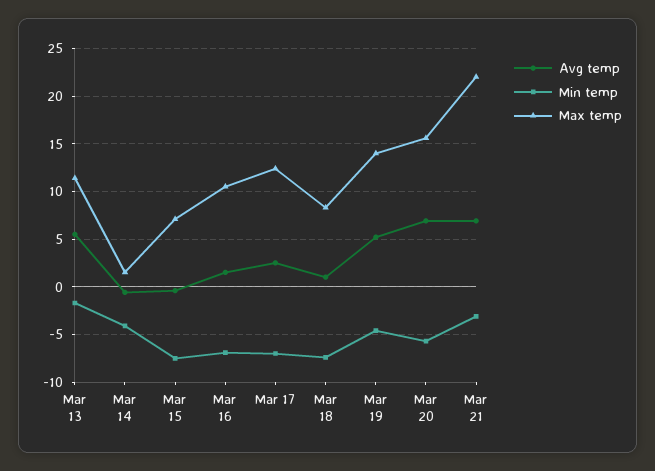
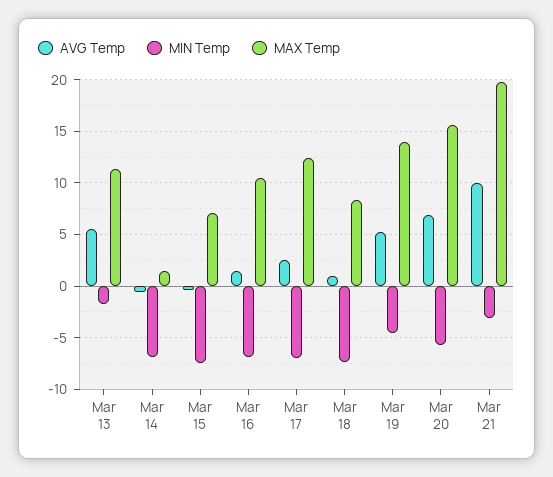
  {
    "Avg temp": {
      "Mar 13": 6,
      "Mar 14": -1,
      "Mar 15": 0,
      "Mar 16": 2,
      "Mar 17": 3,
      "Mar 18": 1,
      "Mar 19": 5,
      "Mar 20": 7,
-     "Mar 21": 7
+     "Mar 21": 10
    },
    "Min temp": {
      "Mar 13": -2,
-     "Mar 14": -4,
+     "Mar 14": -7,
      "Mar 15": -8,
      "Mar 16": -7,
      "Mar 17": -7,
      "Mar 18": -7,
      "Mar 19": -5,
      "Mar 20": -6,
      "Mar 21": -3
    },
    "Max temp": {
      "Mar 13": 11,
      "Mar 14": 2,
      "Mar 15": 7,
      "Mar 16": 11,
      "Mar 17": 12,
      "Mar 18": 8,
      "Mar 19": 14,
      "Mar 20": 16,
-     "Mar 21": 22
+     "Mar 21": 20
    }
  }

